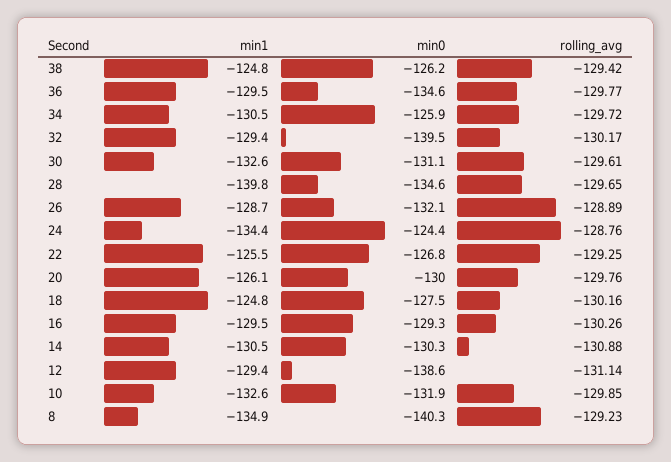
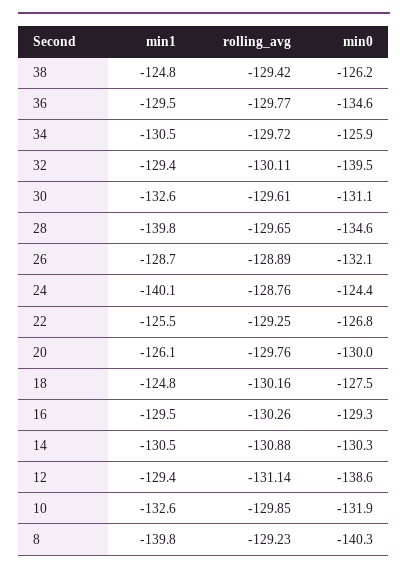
  {
    "min1": {
      "38": -124.8,
      "36": -129.5,
      "34": -130.5,
      "32": -129.4,
      "30": -132.6,
      "28": -139.8,
      "26": -128.7,
-     "24": -134.4,
+     "24": -140.1,
      "22": -125.5,
      "20": -126.1,
      "18": -124.8,
      "16": -129.5,
      "14": -130.5,
      "12": -129.4,
      "10": -132.6,
-     "8": -134.9
+     "8": -139.8
    },
    "min0": {
      "38": -126.2,
      "36": -134.6,
      "34": -125.9,
      "32": -139.5,
      "30": -131.1,
      "28": -134.6,
      "26": -132.1,
      "24": -124.4,
      "22": -126.8,
      "20": -130,
      "18": -127.5,
      "16": -129.3,
      "14": -130.3,
      "12": -138.6,
      "10": -131.9,
      "8": -140.3
    },
    "rolling_avg": {
      "38": -129.42,
      "36": -129.77,
      "34": -129.72,
-     "32": -130.17,
+     "32": -130.11,
      "30": -129.61,
      "28": -129.65,
      "26": -128.89,
      "24": -128.76,
      "22": -129.25,
      "20": -129.76,
      "18": -130.16,
      "16": -130.26,
      "14": -130.88,
      "12": -131.14,
      "10": -129.85,
      "8": -129.23
    }
  }

